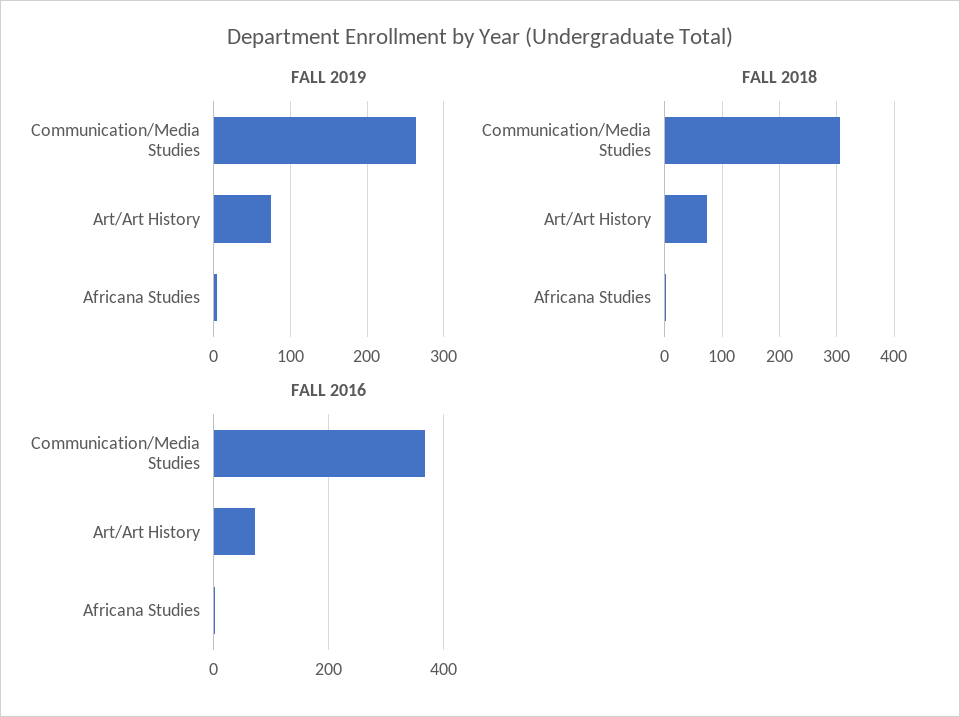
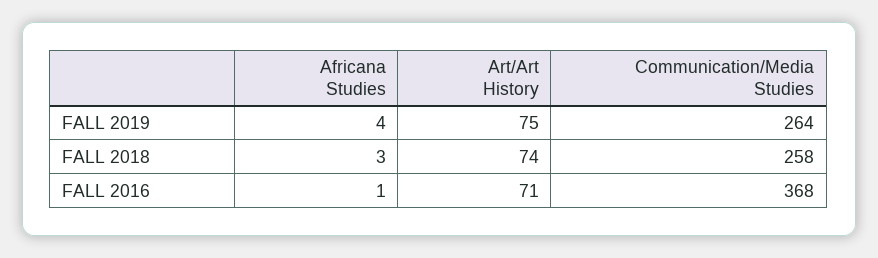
  {
    "FALL 2019": {
      "Communication/Media Studies": 264,
      "Art/Art History": 75,
      "Africana Studies": 4
    },
    "FALL 2018": {
-     "Communication/Media Studies": 300,
+     "Communication/Media Studies": 258,
      "Art/Art History": 74,
      "Africana Studies": 3
    },
    "FALL 2016": {
      "Communication/Media Studies": 368,
      "Art/Art History": 71,
      "Africana Studies": 1
    }
  }

